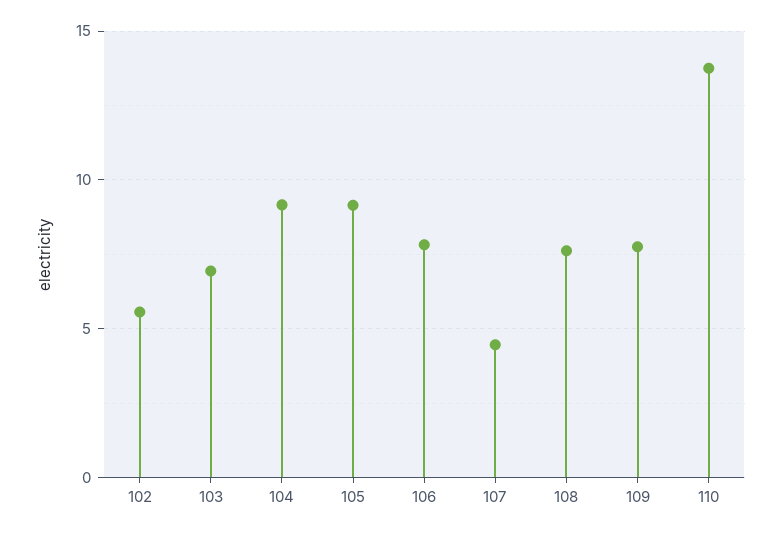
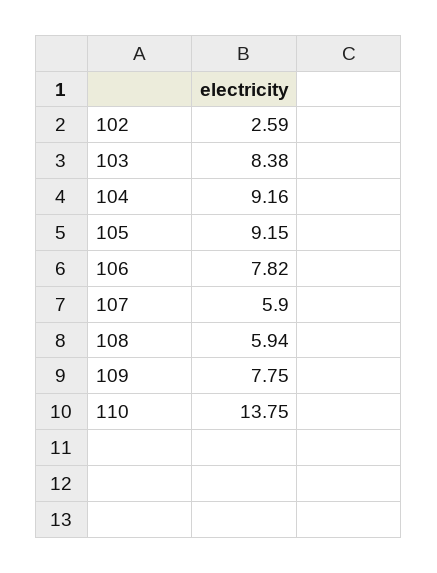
  {
-   "102": 5.5,
+   "102": 2.59,
-   "103": 7,
+   "103": 8.38,
    "104": 9.16,
    "105": 9.15,
    "106": 7.82,
-   "107": 4.5,
+   "107": 5.9,
-   "108": 7.5,
+   "108": 5.94,
    "109": 7.75,
    "110": 13.75
  }

